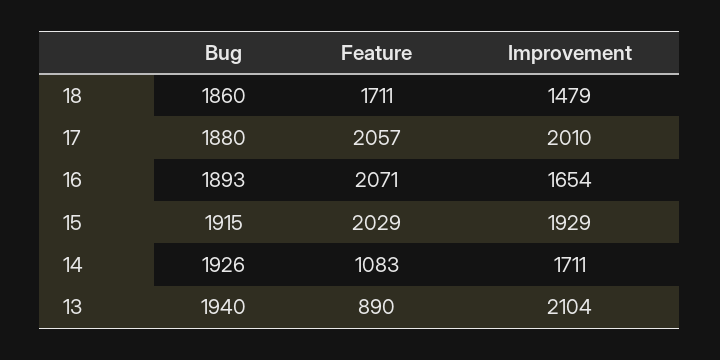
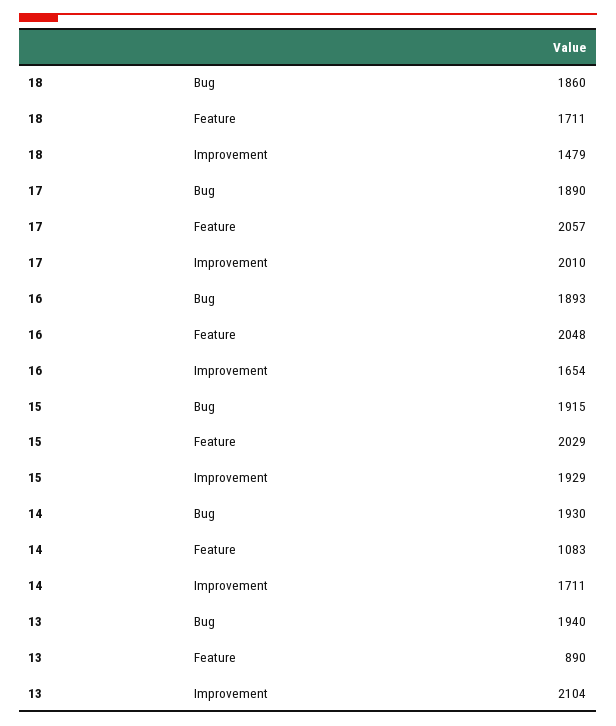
  {
    "Bug": {
      "18": 1860,
-     "17": 1880,
+     "17": 1890,
      "16": 1893,
      "15": 1915,
-     "14": 1926,
+     "14": 1930,
      "13": 1940
    },
    "Feature": {
      "18": 1711,
      "17": 2057,
-     "16": 2071,
+     "16": 2048,
      "15": 2029,
      "14": 1083,
      "13": 890
    },
    "Improvement": {
      "18": 1479,
      "17": 2010,
      "16": 1654,
      "15": 1929,
      "14": 1711,
      "13": 2104
    }
  }

